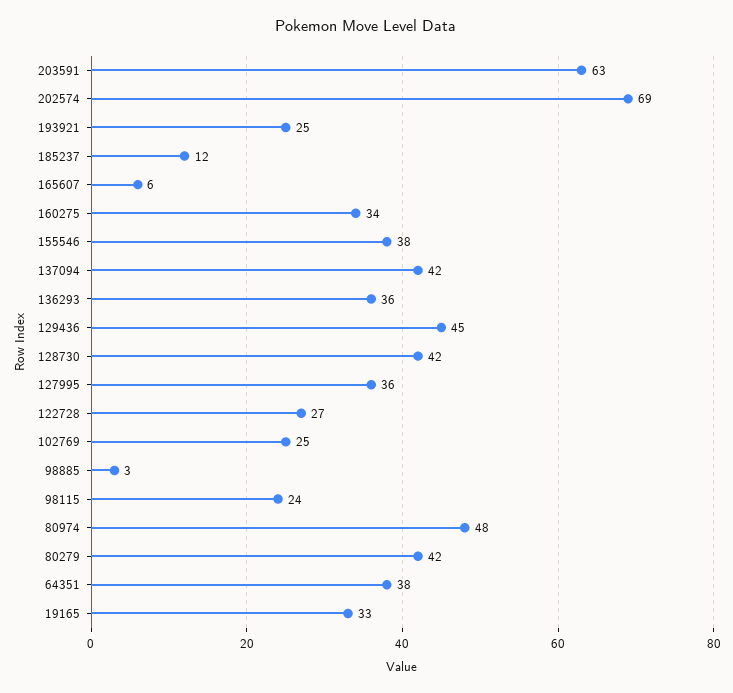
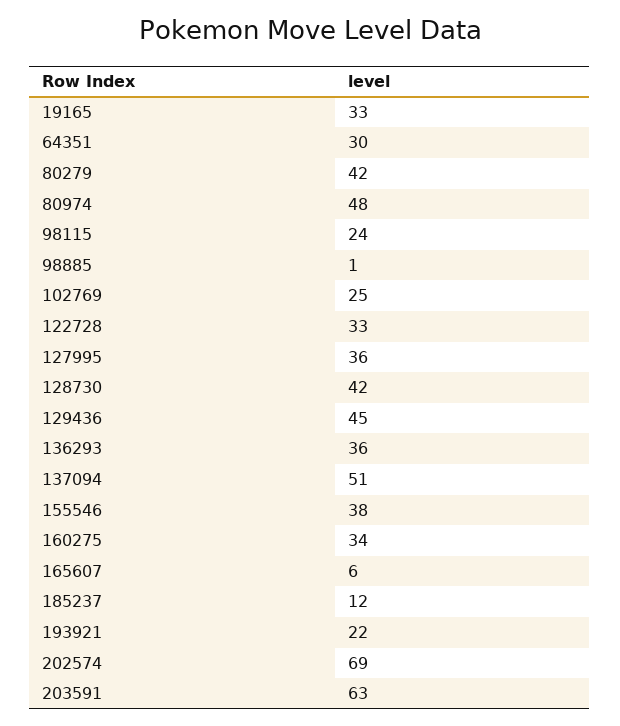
  {
    "203591": 63,
    "202574": 69,
-   "193921": 25,
+   "193921": 22,
    "185237": 12,
    "165607": 6,
    "160275": 34,
    "155546": 38,
-   "137094": 42,
+   "137094": 51,
    "136293": 36,
    "129436": 45,
    "128730": 42,
    "127995": 36,
-   "122728": 27,
+   "122728": 33,
    "102769": 25,
-   "98885": 3,
+   "98885": 1,
    "98115": 24,
    "80974": 48,
    "80279": 42,
-   "64351": 38,
+   "64351": 30,
    "19165": 33
  }

